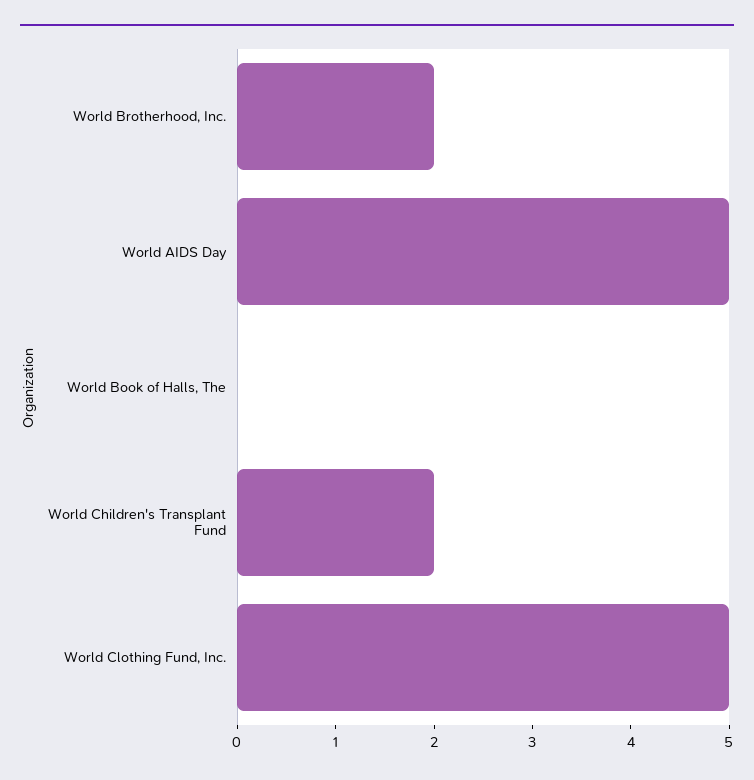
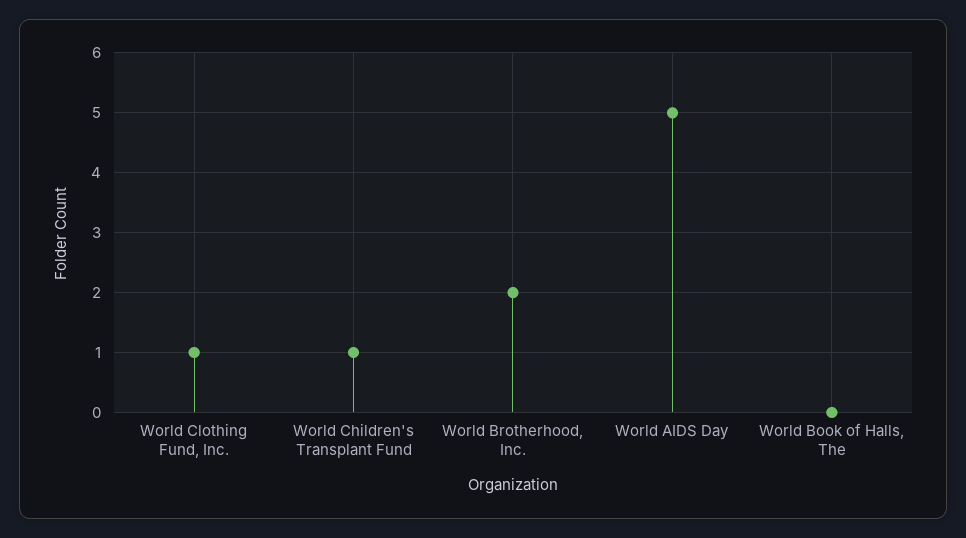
  {
    "World Brotherhood, Inc.": 2,
    "World AIDS Day": 5,
    "World Book of Halls, The": 0,
-   "World Children's Transplant Fund": 2,
+   "World Children's Transplant Fund": 1,
-   "World Clothing Fund, Inc.": 5
+   "World Clothing Fund, Inc.": 1
  }

